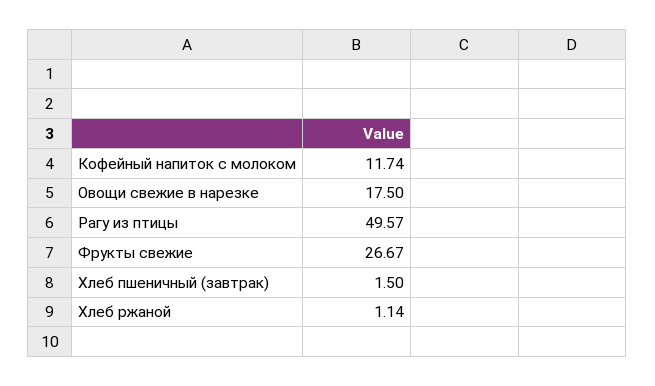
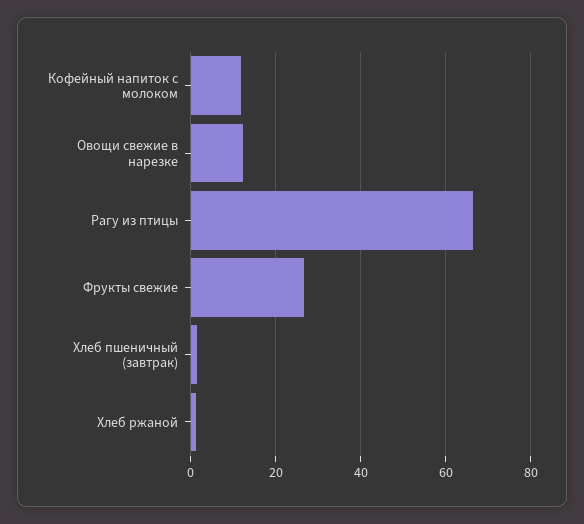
  {
    "Кофейный напиток с молоком": 11.74,
-   "Овощи свежие в нарезке": 17.5,
+   "Овощи свежие в нарезке": 12,
-   "Рагу из птицы": 49.57,
+   "Рагу из птицы": 66,
    "Фрукты свежие": 26.67,
    "Хлеб пшеничный (завтрак)": 1.5,
    "Хлеб ржаной": 1.14
  }

